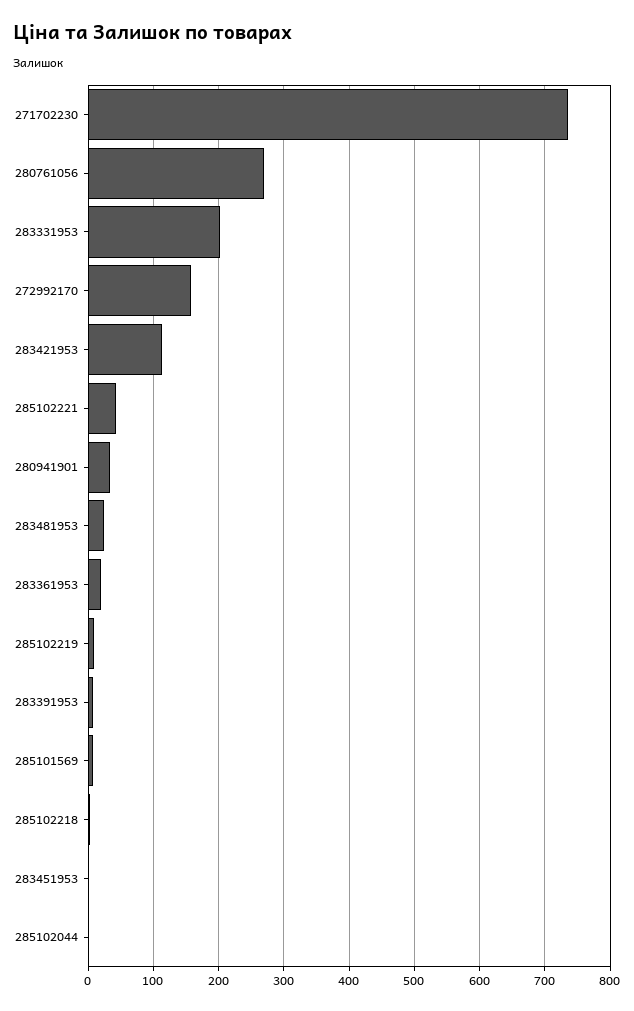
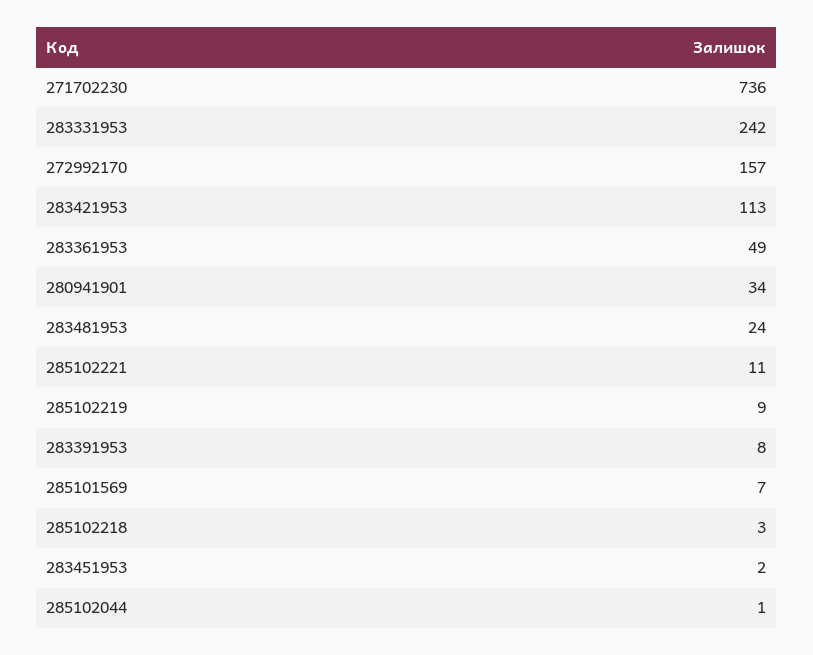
  {
    "271702230": 736,
-   "280761056": 270,
-   "283331953": 200,
+   "283331953": 242,
    "272992170": 157,
    "283421953": 113,
-   "285102221": 40,
+   "285102221": 11,
    "280941901": 34,
    "283481953": 24,
-   "283361953": 20,
+   "283361953": 49,
    "285102219": 9,
    "283391953": 8,
    "285101569": 7,
    "285102218": 3,
    "283451953": 2,
    "285102044": 1
  }

